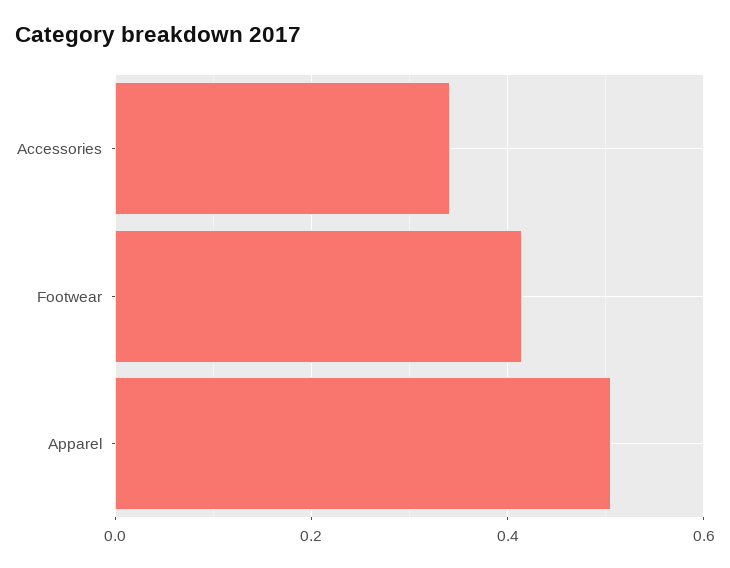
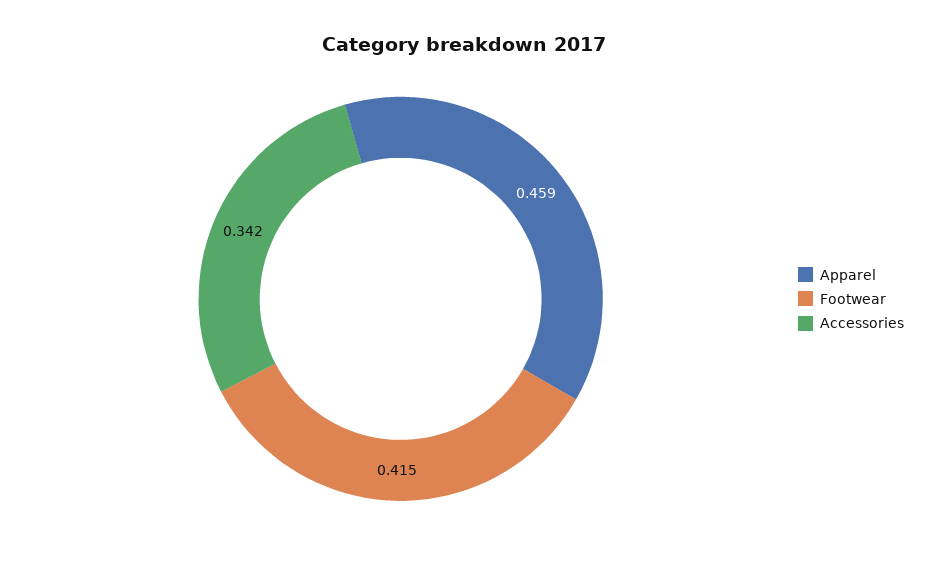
  {
    "Accessories": 0.342,
    "Footwear": 0.415,
-   "Apparel": 0.5
+   "Apparel": 0.459
  }

